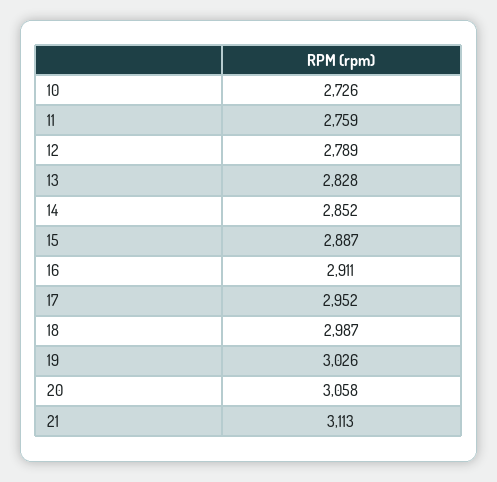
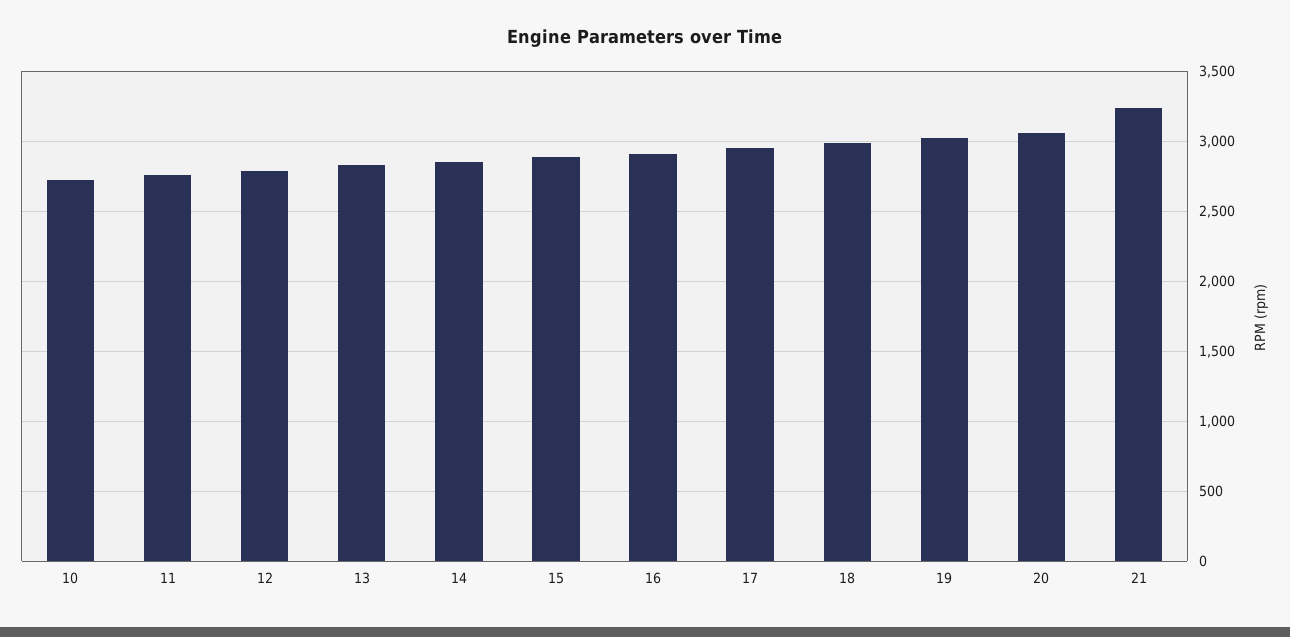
  {
    "10": 2726,
    "11": 2759,
    "12": 2789,
    "13": 2828,
    "14": 2852,
    "15": 2887,
    "16": 2911,
    "17": 2952,
    "18": 2987,
    "19": 3026,
    "20": 3058,
-   "21": 3113
+   "21": 3250
  }

